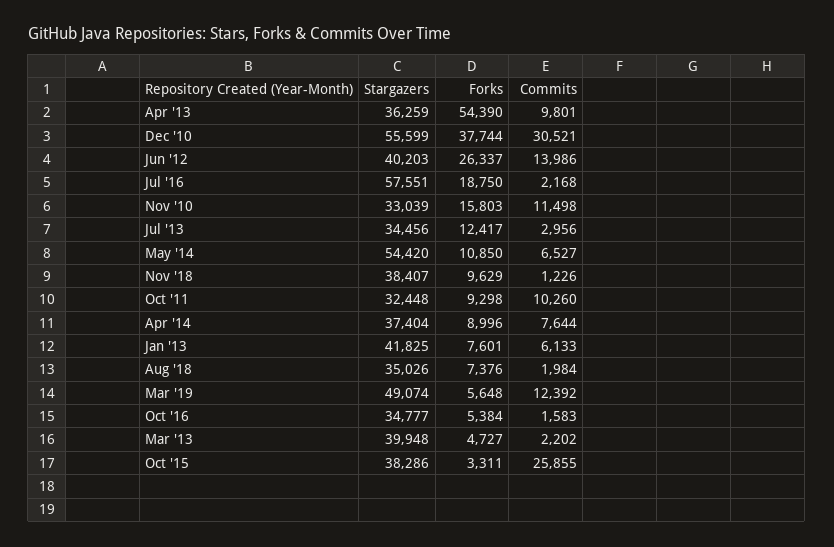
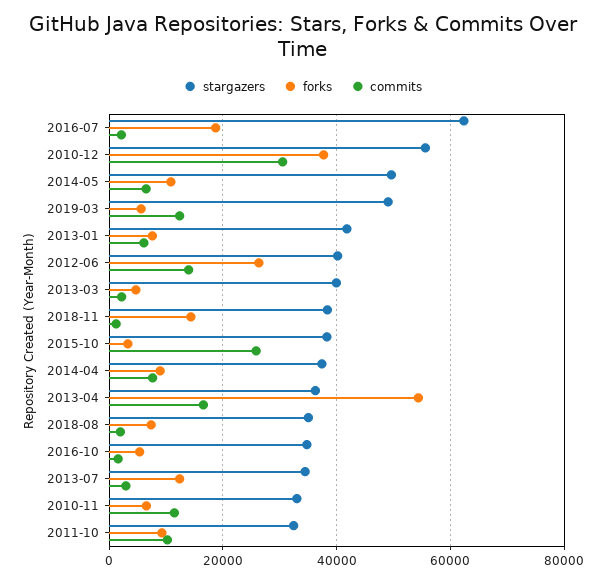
  {
    "Stargazers": {
      "Apr '13": 36259,
      "Dec '10": 55599,
      "Jun '12": 40203,
-     "Jul '16": 57551,
+     "Jul '16": 62000,
      "Nov '10": 33039,
      "Jul '13": 34456,
-     "May '14": 54420,
+     "May '14": 50000,
      "Nov '18": 38407,
      "Oct '11": 32448,
      "Apr '14": 37404,
      "Jan '13": 41825,
      "Aug '18": 35026,
      "Mar '19": 49074,
      "Oct '16": 34777,
      "Mar '13": 39948,
      "Oct '15": 38286
    },
    "Forks": {
      "Apr '13": 54390,
      "Dec '10": 37744,
      "Jun '12": 26337,
      "Jul '16": 18750,
-     "Nov '10": 15803,
+     "Nov '10": 6000,
      "Jul '13": 12417,
      "May '14": 10850,
-     "Nov '18": 9629,
+     "Nov '18": 14000,
      "Oct '11": 9298,
      "Apr '14": 8996,
      "Jan '13": 7601,
      "Aug '18": 7376,
      "Mar '19": 5648,
      "Oct '16": 5384,
      "Mar '13": 4727,
      "Oct '15": 3311
    },
    "Commits": {
-     "Apr '13": 9801,
+     "Apr '13": 16000,
      "Dec '10": 30521,
      "Jun '12": 13986,
      "Jul '16": 2168,
      "Nov '10": 11498,
      "Jul '13": 2956,
      "May '14": 6527,
      "Nov '18": 1226,
      "Oct '11": 10260,
      "Apr '14": 7644,
      "Jan '13": 6133,
      "Aug '18": 1984,
      "Mar '19": 12392,
      "Oct '16": 1583,
      "Mar '13": 2202,
      "Oct '15": 25855
    }
  }

